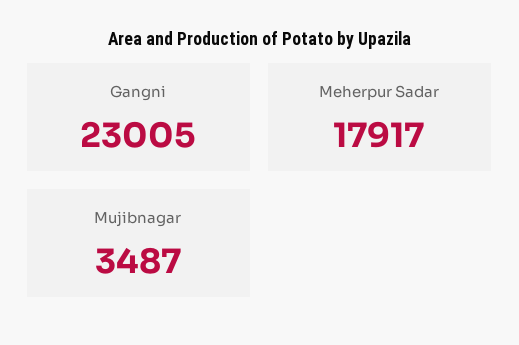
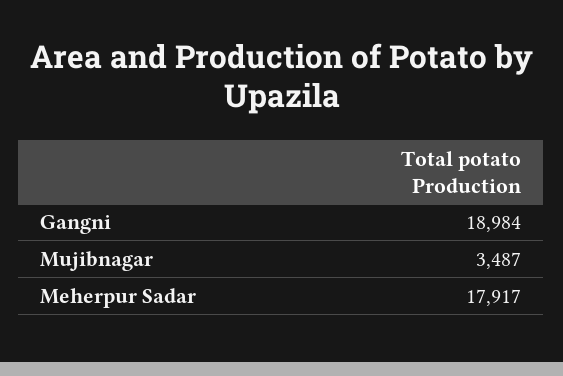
  {
-   "Gangni": 23005,
+   "Gangni": 18984,
    "Meherpur Sadar": 17917,
    "Mujibnagar": 3487
  }

